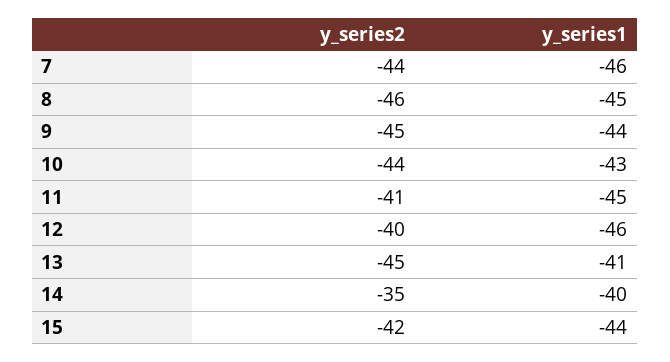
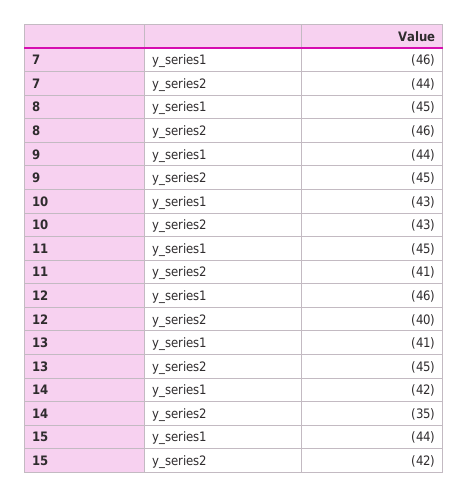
  {
    "y_series2": {
      "7": -44,
      "8": -46,
      "9": -45,
-     "10": -44,
+     "10": -43,
      "11": -41,
      "12": -40,
      "13": -45,
      "14": -35,
      "15": -42
    },
    "y_series1": {
      "7": -46,
      "8": -45,
      "9": -44,
      "10": -43,
      "11": -45,
      "12": -46,
      "13": -41,
-     "14": -40,
+     "14": -42,
      "15": -44
    }
  }

